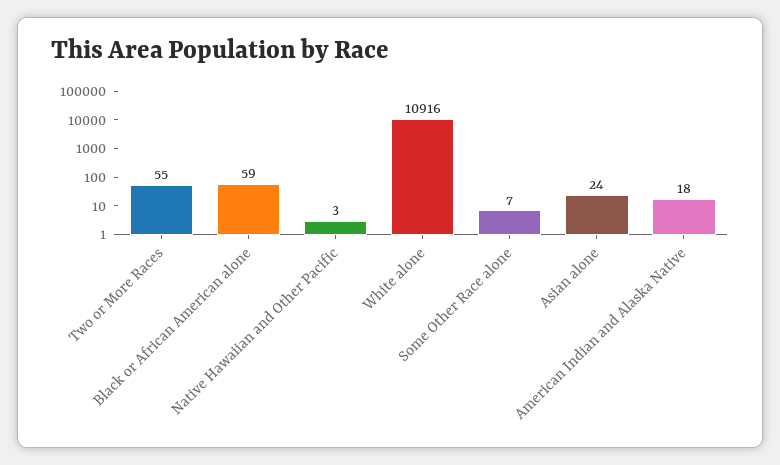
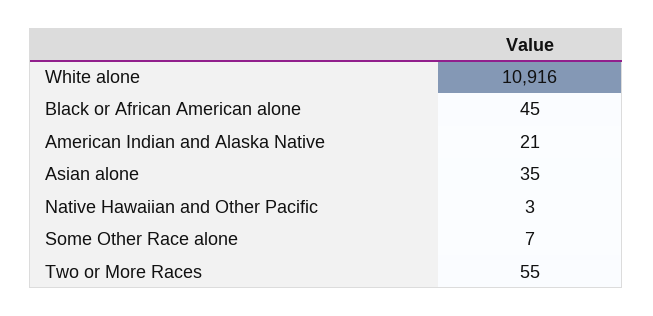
  {
    "Two or More Races": 55,
-   "Black or African American alone": 59,
+   "Black or African American alone": 45,
    "Native Hawaiian and Other Pacific": 3,
    "White alone": 10916,
    "Some Other Race alone": 7,
-   "Asian alone": 24,
+   "Asian alone": 35,
-   "American Indian and Alaska Native": 18
+   "American Indian and Alaska Native": 21
  }

